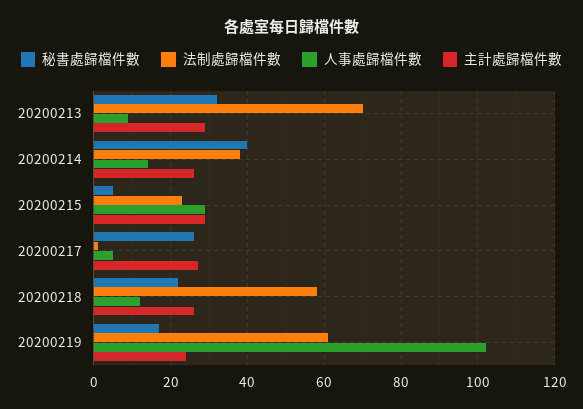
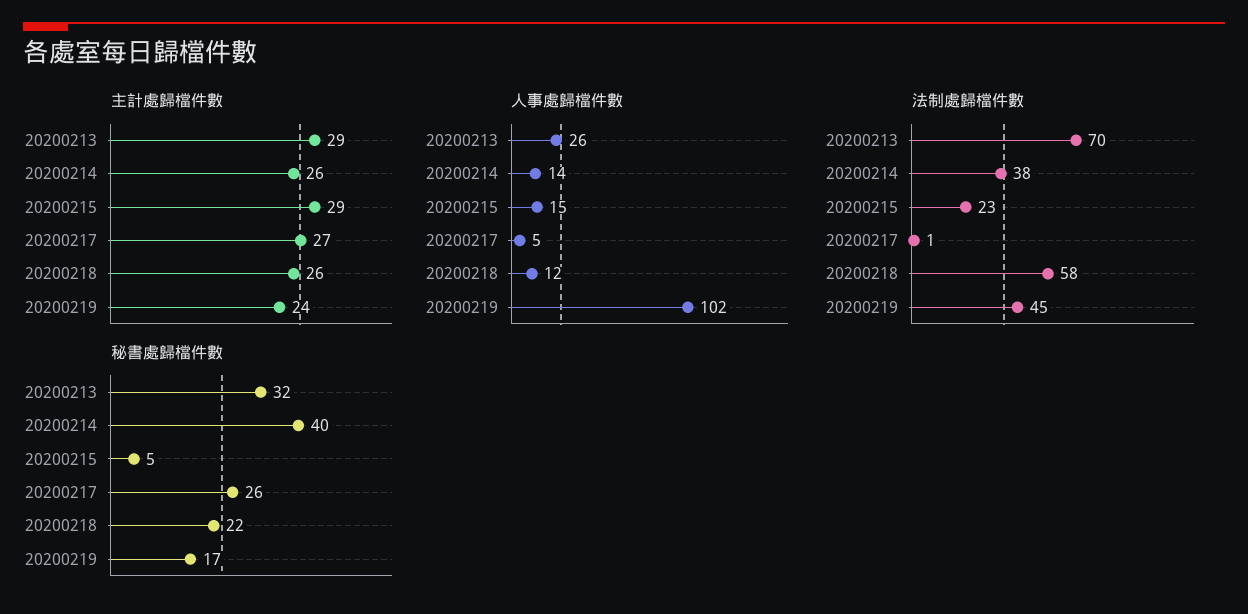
  {
    "秘書處歸檔件數": {
      "20200213": 32,
      "20200214": 40,
      "20200215": 5,
      "20200217": 26,
      "20200218": 22,
      "20200219": 17
    },
    "法制處歸檔件數": {
      "20200213": 70,
      "20200214": 38,
      "20200215": 23,
      "20200217": 1,
      "20200218": 58,
-     "20200219": 60
+     "20200219": 45
    },
    "人事處歸檔件數": {
-     "20200213": 10,
+     "20200213": 26,
      "20200214": 14,
-     "20200215": 30,
+     "20200215": 15,
      "20200217": 5,
      "20200218": 12,
      "20200219": 102
    },
    "主計處歸檔件數": {
      "20200213": 29,
      "20200214": 26,
      "20200215": 29,
      "20200217": 27,
      "20200218": 26,
      "20200219": 24
    }
  }

